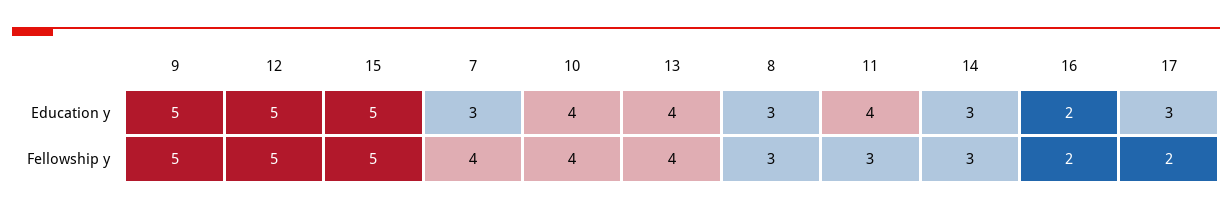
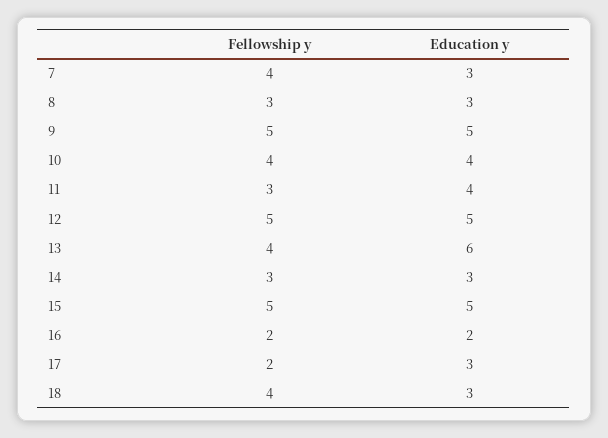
  {
    "9": {
      "Education y": 5,
      "Fellowship y": 5
    },
    "12": {
      "Education y": 5,
      "Fellowship y": 5
    },
    "15": {
      "Education y": 5,
      "Fellowship y": 5
    },
    "7": {
      "Education y": 3,
      "Fellowship y": 4
    },
    "10": {
      "Education y": 4,
      "Fellowship y": 4
    },
    "13": {
-     "Education y": 4,
+     "Education y": 6,
      "Fellowship y": 4
    },
    "8": {
      "Education y": 3,
      "Fellowship y": 3
    },
    "11": {
      "Education y": 4,
      "Fellowship y": 3
    },
    "14": {
      "Education y": 3,
      "Fellowship y": 3
    },
    "16": {
      "Education y": 2,
      "Fellowship y": 2
    },
    "17": {
      "Education y": 3,
      "Fellowship y": 2
-   }
+   },
+   "18": {
+     "Fellowship y": 4,
+     "Education y": 3
+   }
  }

